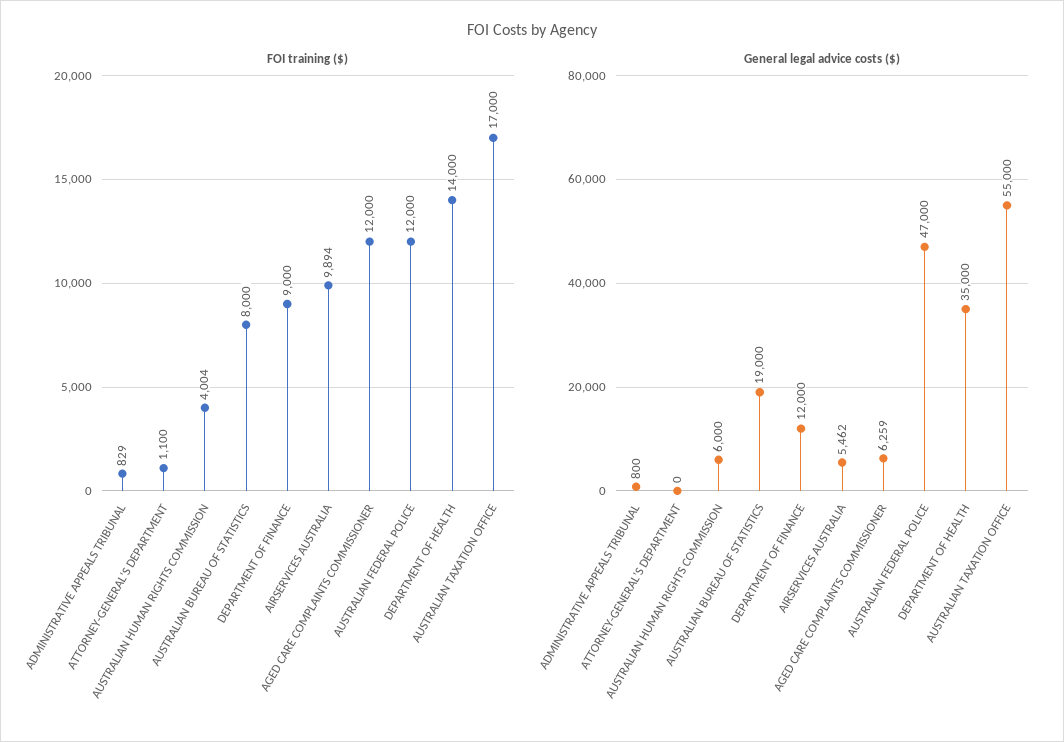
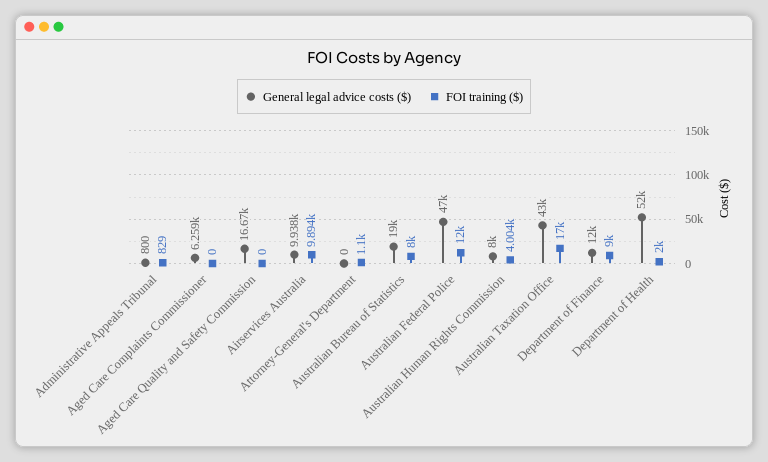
  {
    "FOI training ($)": {
      "ADMINISTRATIVE APPEALS TRIBUNAL": 829,
      "ATTORNEY-GENERAL'S DEPARTMENT": 1100,
      "AUSTRALIAN HUMAN RIGHTS COMMISSION": 4004,
      "AUSTRALIAN BUREAU OF STATISTICS": 8000,
      "DEPARTMENT OF FINANCE": 9000,
      "AIRSERVICES AUSTRALIA": 9894,
-     "AGED CARE COMPLAINTS COMMISSIONER": 12000,
+     "AGED CARE COMPLAINTS COMMISSIONER": 0,
      "AUSTRALIAN FEDERAL POLICE": 12000,
-     "DEPARTMENT OF HEALTH": 14000,
+     "DEPARTMENT OF HEALTH": 2000,
-     "AUSTRALIAN TAXATION OFFICE": 17000
+     "AUSTRALIAN TAXATION OFFICE": 17000,
+     "Aged Care Quality and Safety Commission": 0
    },
    "General legal advice costs ($)": {
      "ADMINISTRATIVE APPEALS TRIBUNAL": 800,
      "ATTORNEY-GENERAL'S DEPARTMENT": 0,
-     "AUSTRALIAN HUMAN RIGHTS COMMISSION": 6000,
+     "AUSTRALIAN HUMAN RIGHTS COMMISSION": 8000,
      "AUSTRALIAN BUREAU OF STATISTICS": 19000,
      "DEPARTMENT OF FINANCE": 12000,
-     "AIRSERVICES AUSTRALIA": 5462,
+     "AIRSERVICES AUSTRALIA": 9938,
      "AGED CARE COMPLAINTS COMMISSIONER": 6259,
      "AUSTRALIAN FEDERAL POLICE": 47000,
-     "DEPARTMENT OF HEALTH": 35000,
+     "DEPARTMENT OF HEALTH": 52000,
-     "AUSTRALIAN TAXATION OFFICE": 55000
+     "AUSTRALIAN TAXATION OFFICE": 43000,
+     "Aged Care Quality and Safety Commission": 16670
    }
  }

